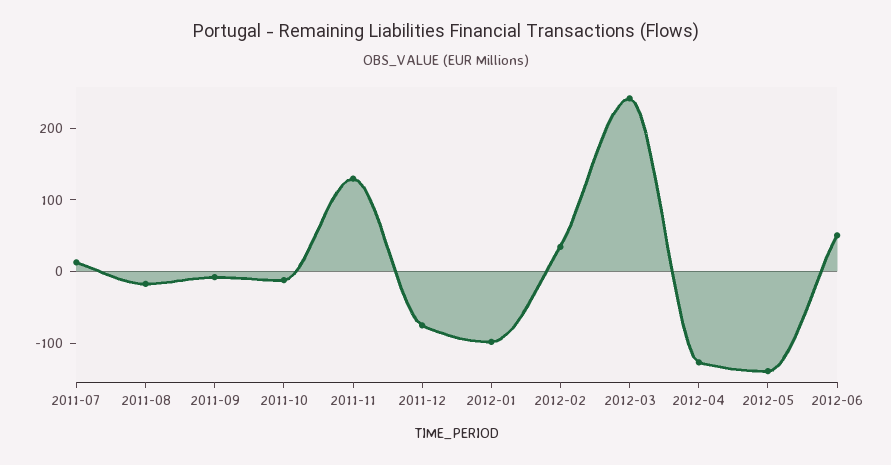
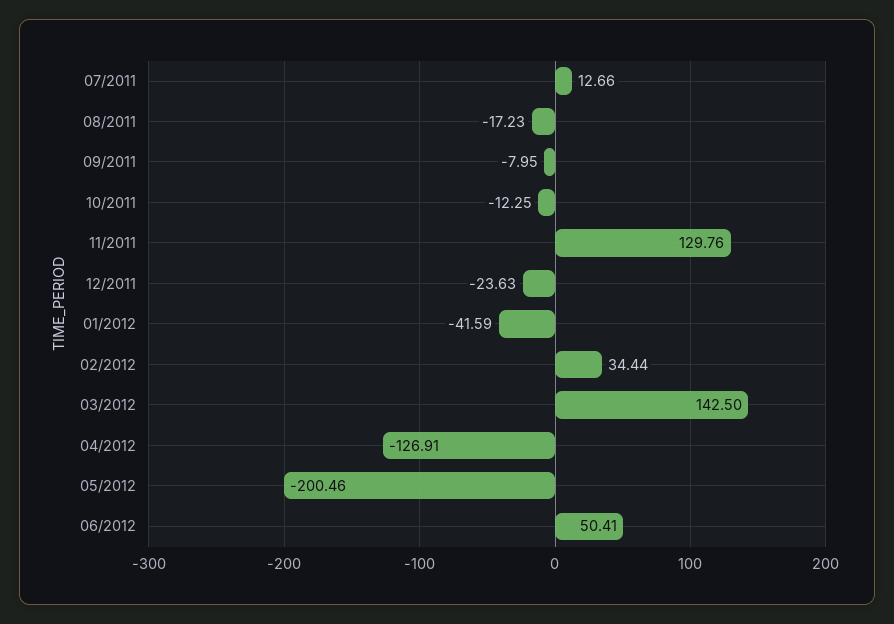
  {
    "2011-07": 12.66,
    "2011-08": -17.23,
    "2011-09": -7.95,
    "2011-10": -12.25,
    "2011-11": 129.76,
-   "2011-12": -80,
+   "2011-12": -23.63,
-   "2012-01": -100,
+   "2012-01": -41.59,
    "2012-02": 34.44,
-   "2012-03": 240,
+   "2012-03": 142.5,
    "2012-04": -126.91,
-   "2012-05": -140,
+   "2012-05": -200.46,
    "2012-06": 50.41
  }

